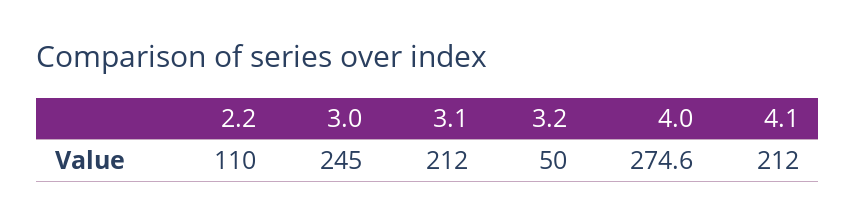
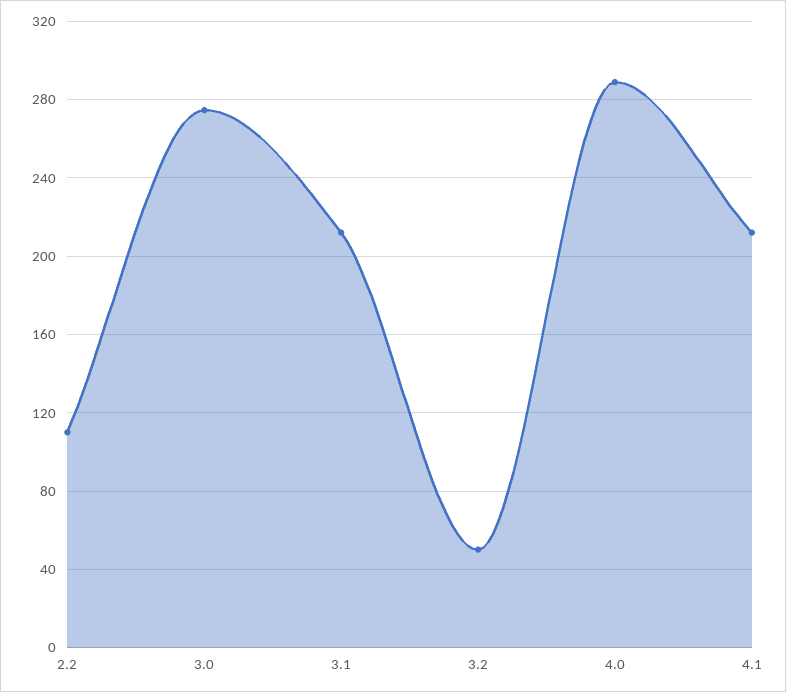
  {
    "2.2": 110,
-   "3.0": 245,
+   "3.0": 275,
    "3.1": 212,
    "3.2": 50,
-   "4.0": 274.6,
+   "4.0": 290,
    "4.1": 212
  }

